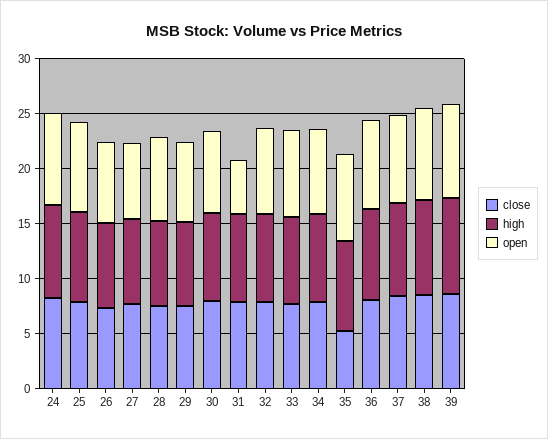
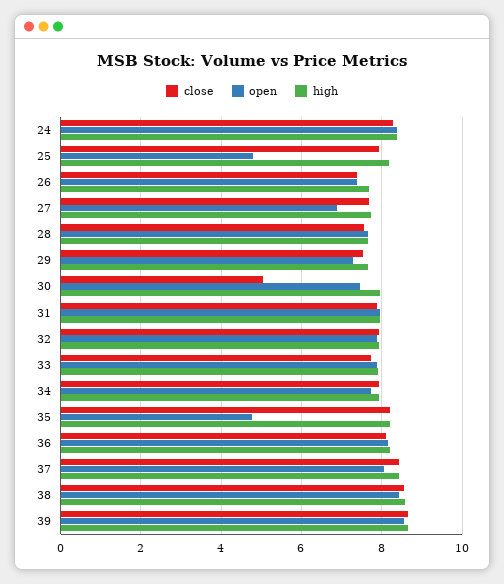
  {
    "close": {
      "24": 8.2,
      "25": 8,
      "26": 7.4,
      "27": 7.6,
      "28": 7.6,
      "29": 7.6,
-     "30": 8,
+     "30": 5,
      "31": 7.8,
      "32": 8,
      "33": 7.8,
      "34": 8,
-     "35": 5,
+     "35": 8.2,
      "36": 8.2,
      "37": 8.4,
      "38": 8.6,
      "39": 8.6
    },
    "high": {
      "24": 8.4,
      "25": 8.2,
      "26": 7.6,
      "27": 7.8,
      "28": 7.6,
      "29": 7.6,
      "30": 8,
      "31": 8,
      "32": 8,
      "33": 7.8,
      "34": 8,
      "35": 8.2,
      "36": 8.2,
      "37": 8.4,
      "38": 8.6,
      "39": 8.6
    },
    "open": {
      "24": 8.4,
-     "25": 8,
+     "25": 4.8,
      "26": 7.4,
      "27": 6.8,
      "28": 7.6,
      "29": 7.2,
      "30": 7.4,
-     "31": 5,
+     "31": 8,
      "32": 7.8,
      "33": 7.8,
      "34": 7.8,
-     "35": 8,
+     "35": 4.8,
      "36": 8.2,
      "37": 8,
      "38": 8.4,
      "39": 8.6
    }
  }

